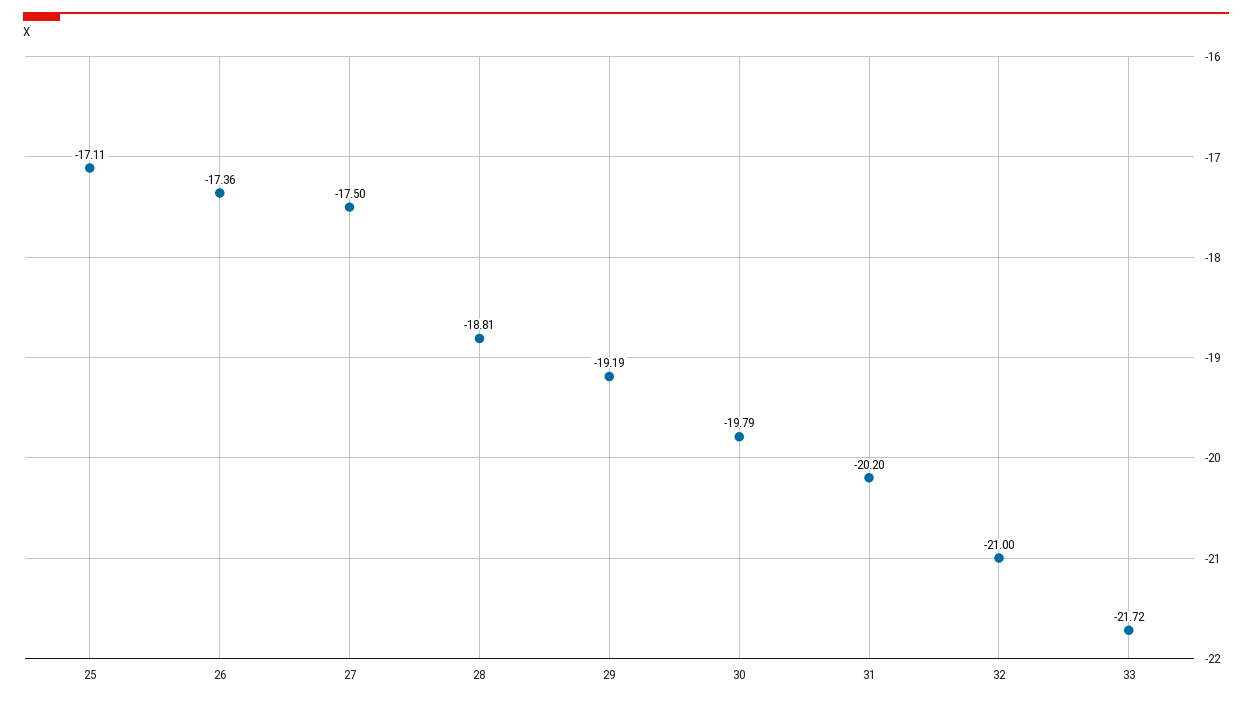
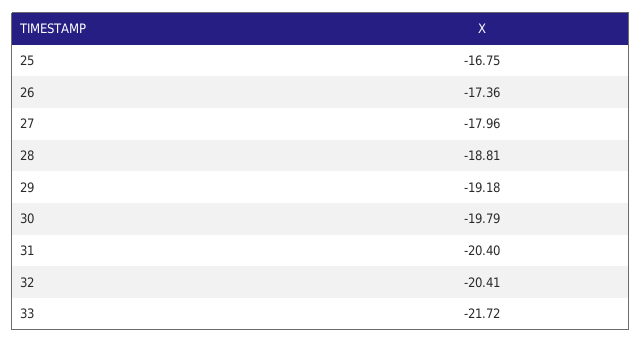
  {
-   "25": -17.11,
+   "25": -16.75,
    "26": -17.36,
-   "27": -17.5,
+   "27": -17.96,
    "28": -18.81,
-   "29": -19.19,
+   "29": -19.18,
    "30": -19.79,
-   "31": -20.2,
+   "31": -20.4,
-   "32": -21,
+   "32": -20.41,
    "33": -21.72
  }

